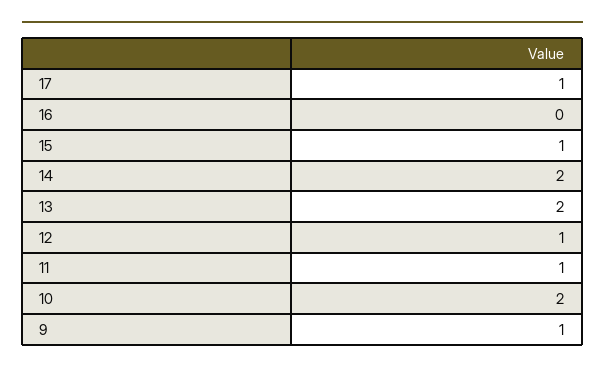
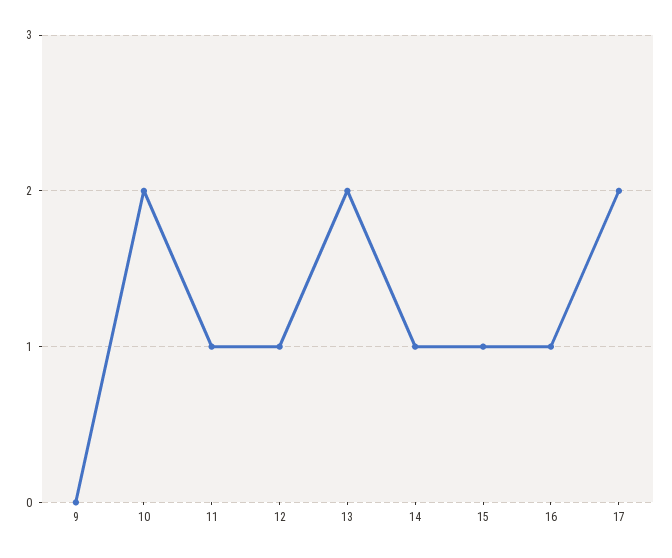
  {
-   "17": 1,
+   "17": 2,
-   "16": 0,
+   "16": 1,
    "15": 1,
-   "14": 2,
+   "14": 1,
    "13": 2,
    "12": 1,
    "11": 1,
    "10": 2,
-   "9": 1
+   "9": 0
  }

